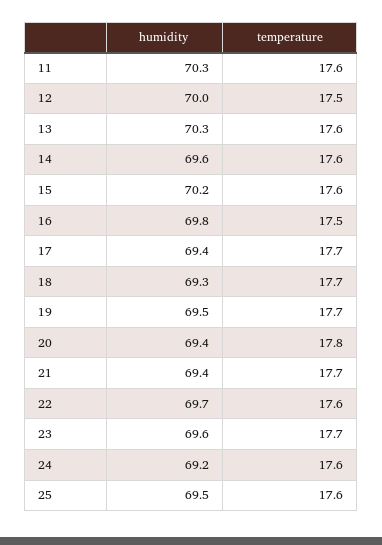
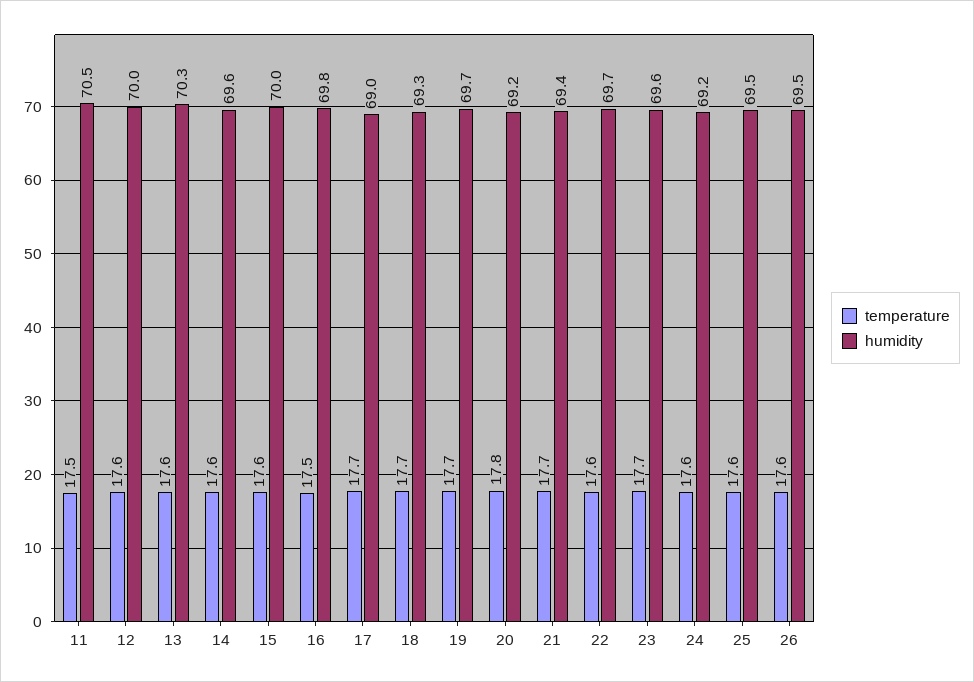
  {
    "humidity": {
-     "11": 70.3,
+     "11": 70.5,
      "12": 70,
      "13": 70.3,
      "14": 69.6,
-     "15": 70.2,
+     "15": 70,
      "16": 69.8,
-     "17": 69.4,
+     "17": 69,
      "18": 69.3,
-     "19": 69.5,
+     "19": 69.7,
-     "20": 69.4,
+     "20": 69.2,
      "21": 69.4,
      "22": 69.7,
      "23": 69.6,
      "24": 69.2,
-     "25": 69.5
+     "25": 69.5,
+     "26": 69.5
    },
    "temperature": {
-     "11": 17.6,
+     "11": 17.5,
-     "12": 17.5,
+     "12": 17.6,
      "13": 17.6,
      "14": 17.6,
      "15": 17.6,
      "16": 17.5,
      "17": 17.7,
      "18": 17.7,
      "19": 17.7,
      "20": 17.8,
      "21": 17.7,
      "22": 17.6,
      "23": 17.7,
      "24": 17.6,
-     "25": 17.6
+     "25": 17.6,
+     "26": 17.6
    }
  }

